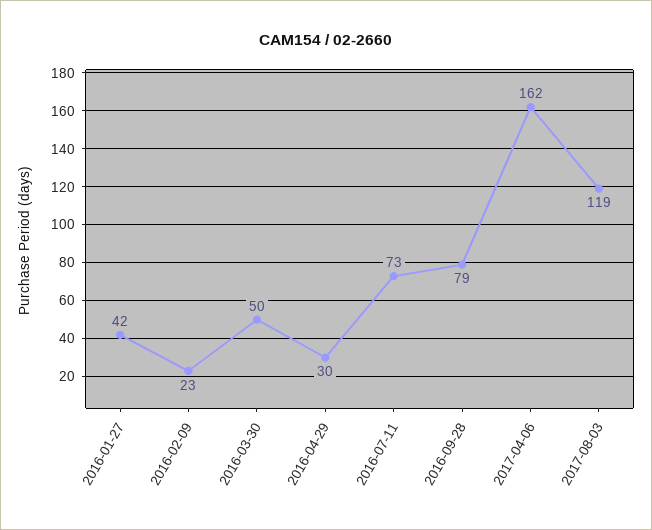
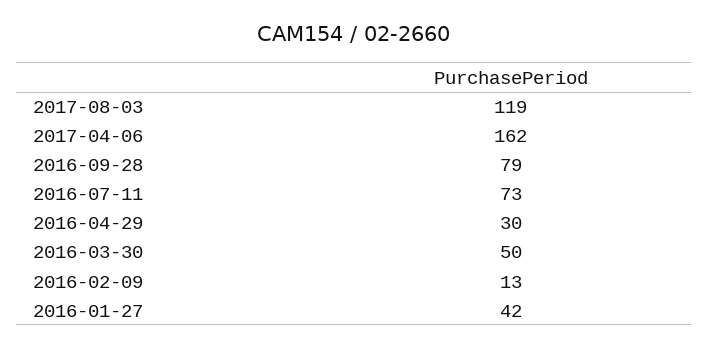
  {
    "2016-01-27": 42,
-   "2016-02-09": 23,
+   "2016-02-09": 13,
    "2016-03-30": 50,
    "2016-04-29": 30,
    "2016-07-11": 73,
    "2016-09-28": 79,
    "2017-04-06": 162,
    "2017-08-03": 119
  }

